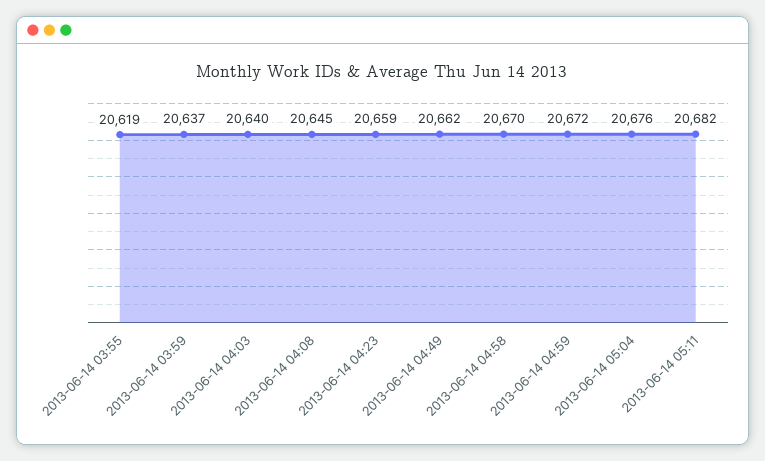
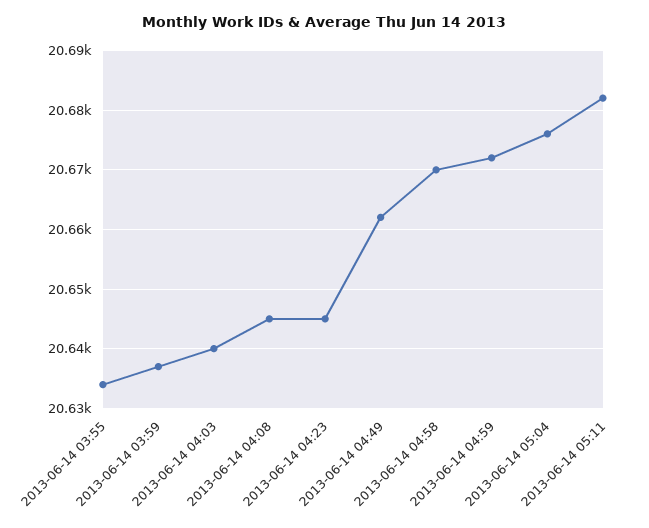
  {
-   "2013-06-14 03:55": 20619,
+   "2013-06-14 03:55": 20635,
    "2013-06-14 03:59": 20637,
    "2013-06-14 04:03": 20640,
    "2013-06-14 04:08": 20645,
-   "2013-06-14 04:23": 20659,
+   "2013-06-14 04:23": 20645,
    "2013-06-14 04:49": 20662,
    "2013-06-14 04:58": 20670,
    "2013-06-14 04:59": 20672,
    "2013-06-14 05:04": 20676,
    "2013-06-14 05:11": 20682
  }

